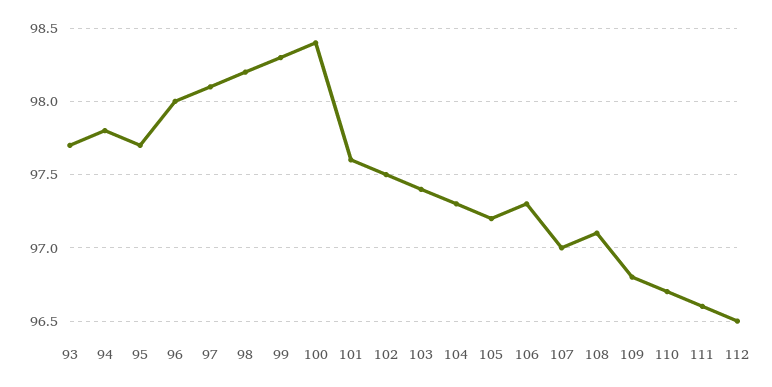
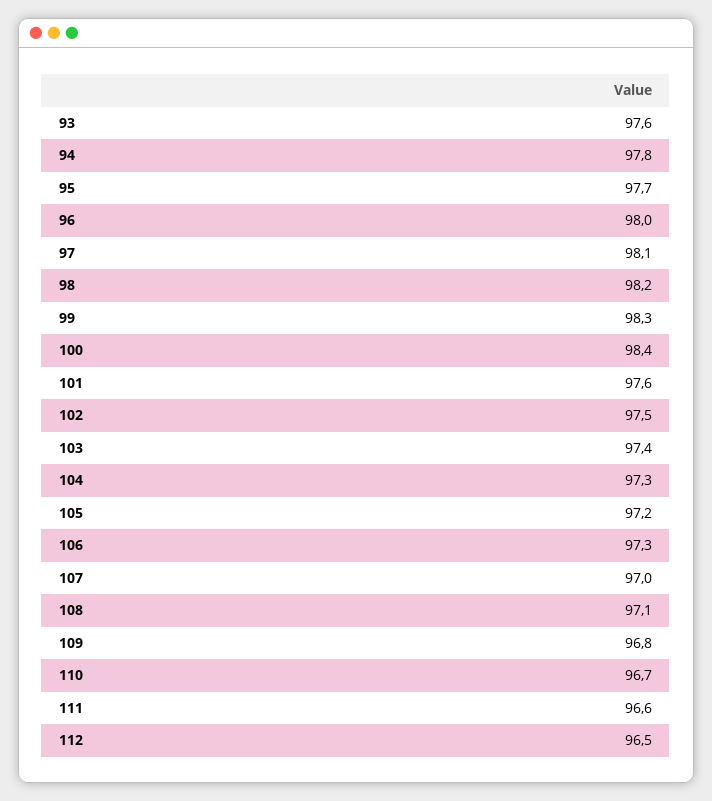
  {
-   "93": 97.7,
+   "93": 97.6,
    "94": 97.8,
    "95": 97.7,
    "96": 98,
    "97": 98.1,
    "98": 98.2,
    "99": 98.3,
    "100": 98.4,
    "101": 97.6,
    "102": 97.5,
    "103": 97.4,
    "104": 97.3,
    "105": 97.2,
    "106": 97.3,
    "107": 97,
    "108": 97.1,
    "109": 96.8,
    "110": 96.7,
    "111": 96.6,
    "112": 96.5
  }

